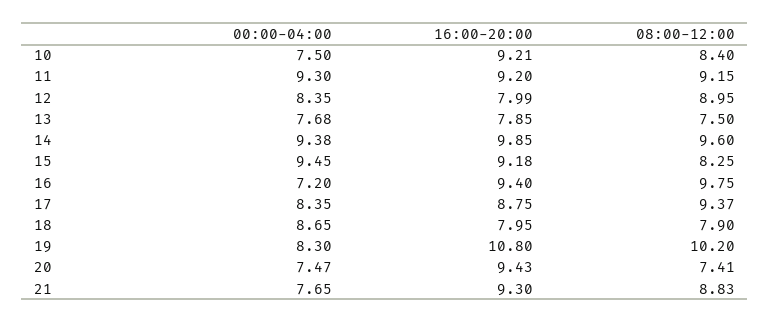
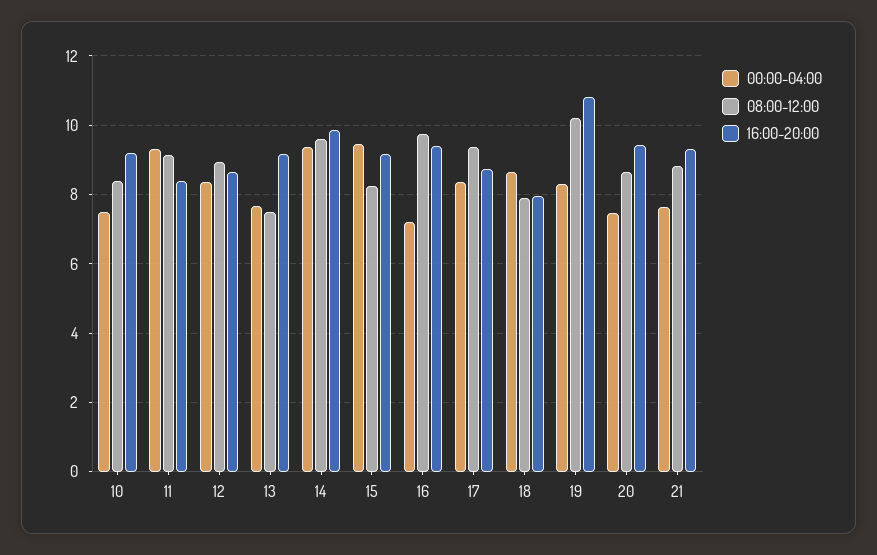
  {
    "00:00-04:00": {
      "10": 7.5,
      "11": 9.3,
      "12": 8.35,
      "13": 7.68,
      "14": 9.38,
      "15": 9.45,
      "16": 7.2,
      "17": 8.35,
      "18": 8.65,
      "19": 8.3,
      "20": 7.47,
      "21": 7.65
    },
    "16:00-20:00": {
      "10": 9.21,
-     "11": 9.2,
+     "11": 8.4,
-     "12": 7.99,
+     "12": 8.6,
-     "13": 7.85,
+     "13": 9.2,
      "14": 9.85,
      "15": 9.18,
      "16": 9.4,
      "17": 8.75,
      "18": 7.95,
      "19": 10.8,
      "20": 9.43,
      "21": 9.3
    },
    "08:00-12:00": {
      "10": 8.4,
      "11": 9.15,
      "12": 8.95,
      "13": 7.5,
      "14": 9.6,
      "15": 8.25,
      "16": 9.75,
      "17": 9.37,
      "18": 7.9,
      "19": 10.2,
-     "20": 7.41,
+     "20": 8.6,
      "21": 8.83
    }
  }

